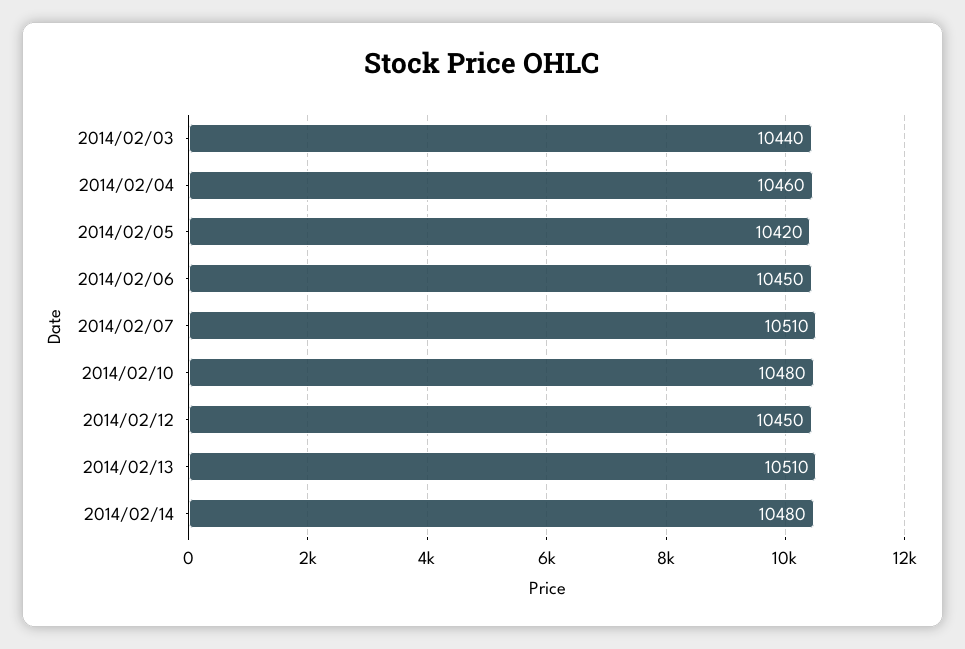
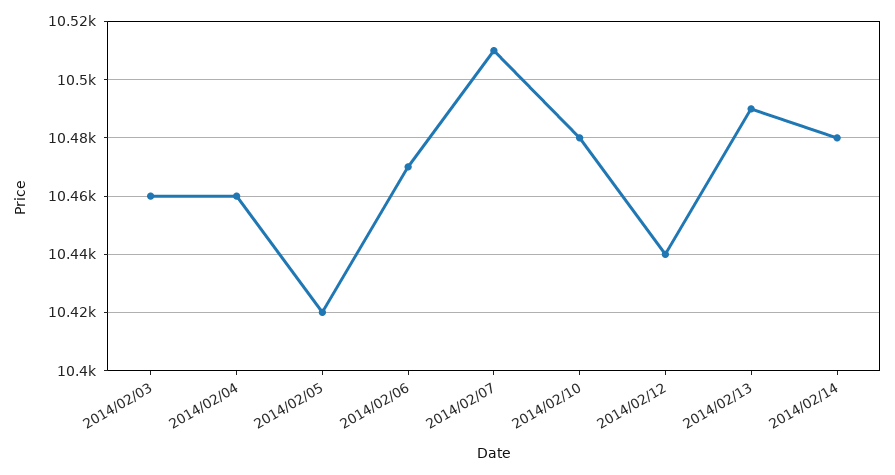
  {
-   "2014/02/03": 10440,
+   "2014/02/03": 10460,
    "2014/02/04": 10460,
    "2014/02/05": 10420,
-   "2014/02/06": 10450,
+   "2014/02/06": 10470,
    "2014/02/07": 10510,
    "2014/02/10": 10480,
-   "2014/02/12": 10450,
+   "2014/02/12": 10440,
-   "2014/02/13": 10510,
+   "2014/02/13": 10490,
    "2014/02/14": 10480
  }

